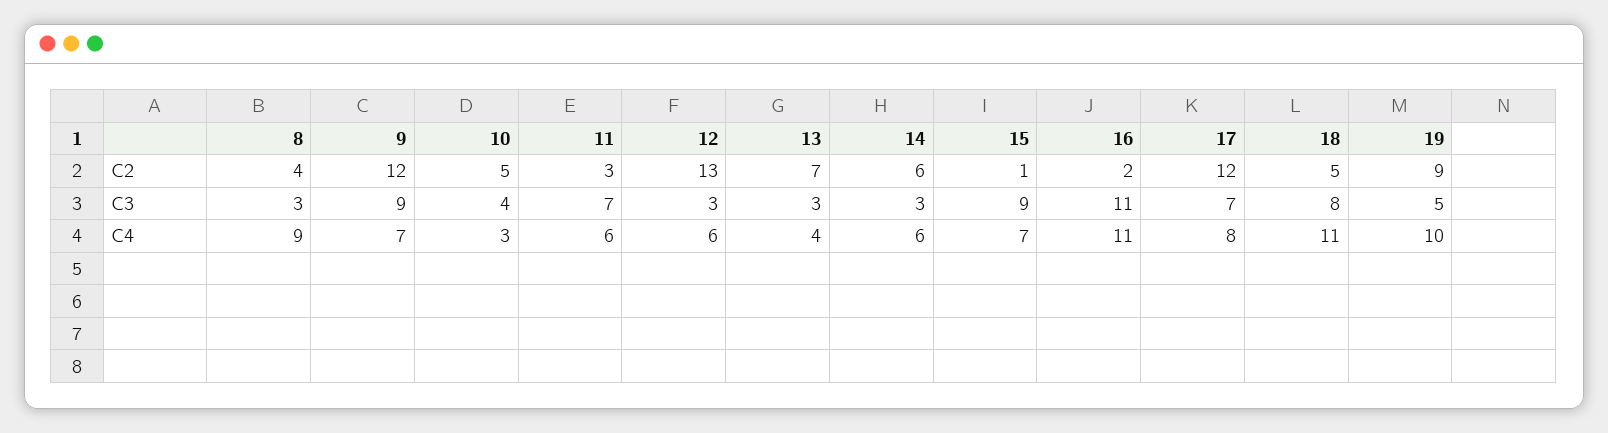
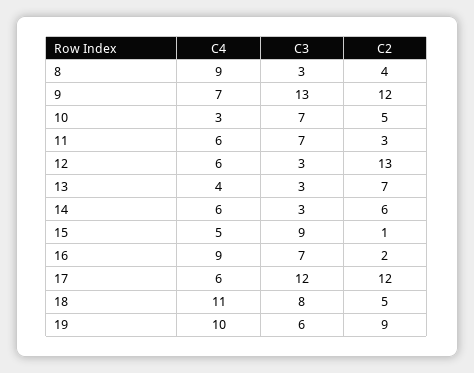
  {
    "8": {
      "C2": 4,
      "C3": 3,
      "C4": 9
    },
    "9": {
      "C2": 12,
-     "C3": 9,
+     "C3": 13,
      "C4": 7
    },
    "10": {
      "C2": 5,
-     "C3": 4,
+     "C3": 7,
      "C4": 3
    },
    "11": {
      "C2": 3,
      "C3": 7,
      "C4": 6
    },
    "12": {
      "C2": 13,
      "C3": 3,
      "C4": 6
    },
    "13": {
      "C2": 7,
      "C3": 3,
      "C4": 4
    },
    "14": {
      "C2": 6,
      "C3": 3,
      "C4": 6
    },
    "15": {
      "C2": 1,
      "C3": 9,
-     "C4": 7
+     "C4": 5
    },
    "16": {
      "C2": 2,
-     "C3": 11,
+     "C3": 7,
-     "C4": 11
+     "C4": 9
    },
    "17": {
      "C2": 12,
-     "C3": 7,
+     "C3": 12,
-     "C4": 8
+     "C4": 6
    },
    "18": {
      "C2": 5,
      "C3": 8,
      "C4": 11
    },
    "19": {
      "C2": 9,
-     "C3": 5,
+     "C3": 6,
      "C4": 10
    }
  }

